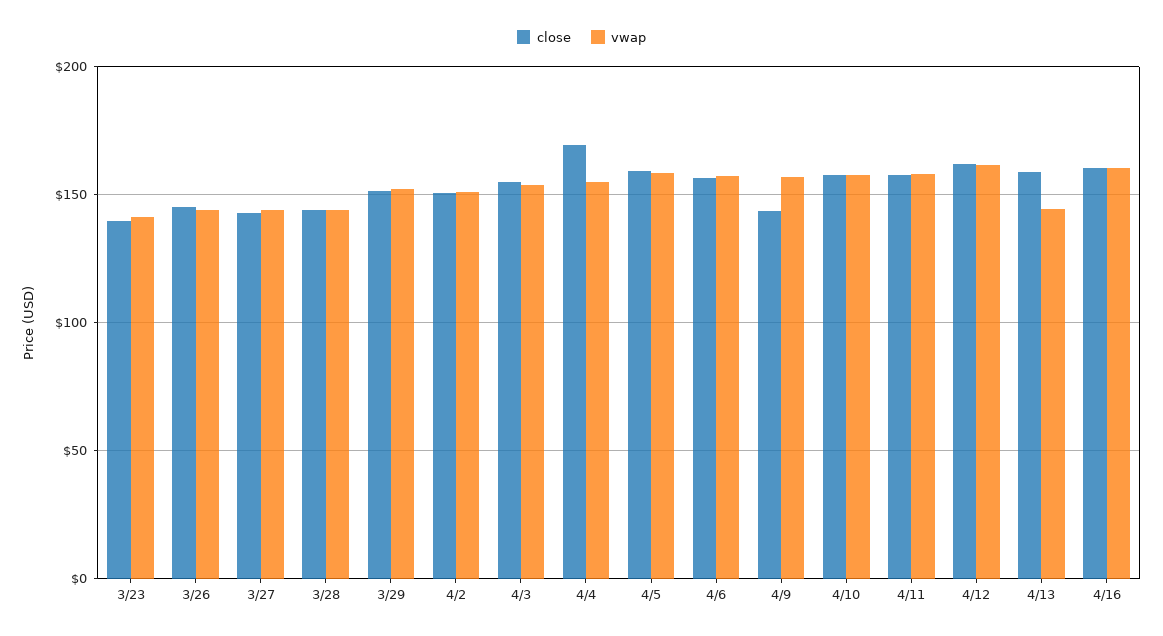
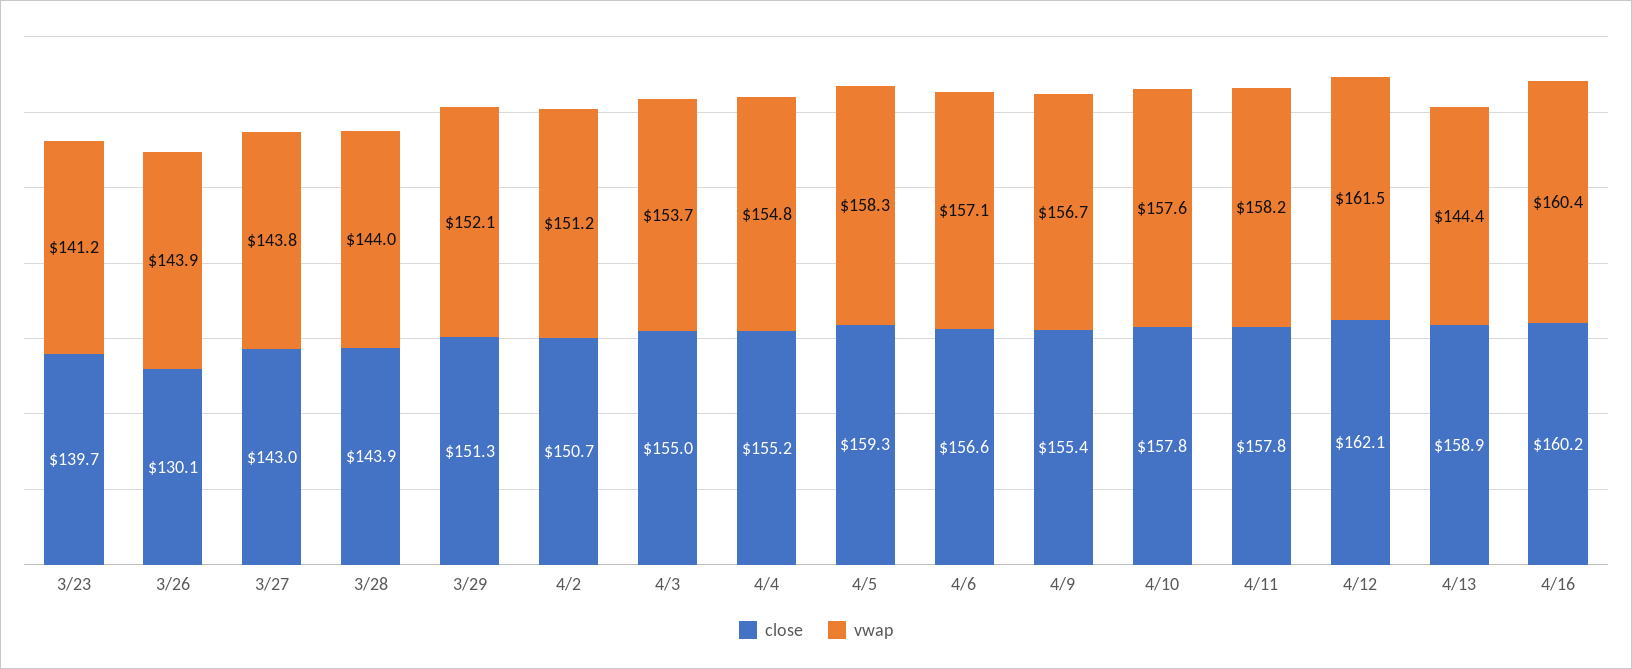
  {
    "close": {
      "3/23": 139.7,
-     "3/26": 145,
+     "3/26": 130.1,
      "3/27": 143,
      "3/28": 143.9,
      "3/29": 151.3,
      "4/2": 150.7,
      "4/3": 155,
-     "4/4": 170,
+     "4/4": 155.2,
      "4/5": 159.3,
      "4/6": 156.6,
-     "4/9": 145,
+     "4/9": 155.4,
      "4/10": 157.8,
      "4/11": 157.8,
      "4/12": 162.1,
      "4/13": 158.9,
      "4/16": 160.2
    },
    "vwap": {
      "3/23": 141.2,
      "3/26": 143.9,
      "3/27": 143.8,
      "3/28": 144,
      "3/29": 152.1,
      "4/2": 151.2,
      "4/3": 153.7,
      "4/4": 154.8,
      "4/5": 158.3,
      "4/6": 157.1,
      "4/9": 156.7,
      "4/10": 157.6,
      "4/11": 158.2,
      "4/12": 161.5,
      "4/13": 144.4,
      "4/16": 160.4
    }
  }

